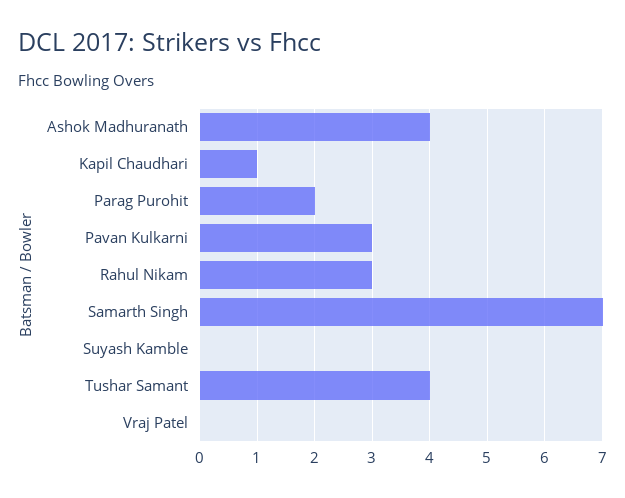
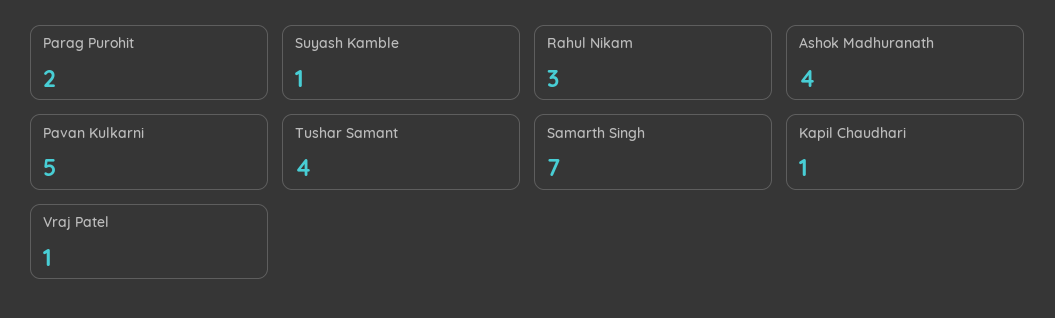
  {
    "Ashok Madhuranath": 4,
    "Kapil Chaudhari": 1,
    "Parag Purohit": 2,
-   "Pavan Kulkarni": 3,
+   "Pavan Kulkarni": 5,
    "Rahul Nikam": 3,
    "Samarth Singh": 7,
-   "Suyash Kamble": 0,
+   "Suyash Kamble": 1,
    "Tushar Samant": 4,
-   "Vraj Patel": 0
+   "Vraj Patel": 1
  }

